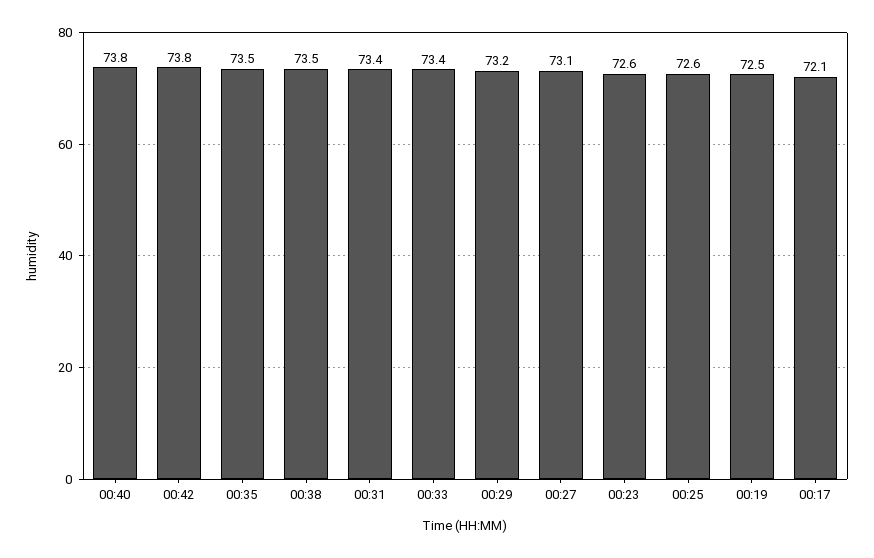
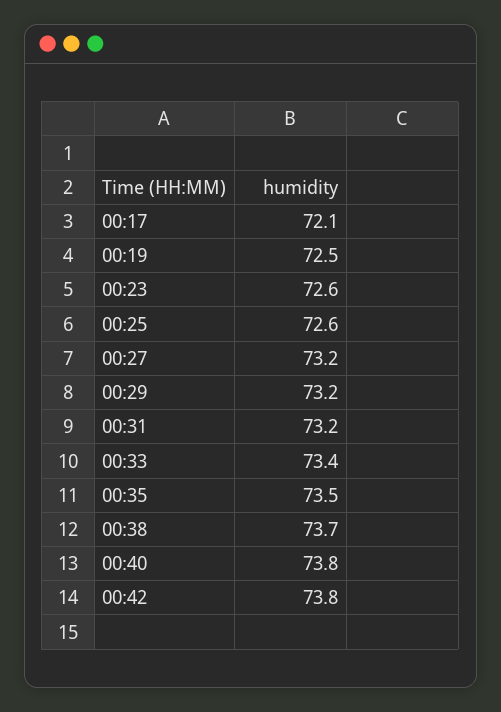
  {
    "00:40": 73.8,
    "00:42": 73.8,
    "00:35": 73.5,
-   "00:38": 73.5,
+   "00:38": 73.7,
-   "00:31": 73.4,
+   "00:31": 73.2,
    "00:33": 73.4,
    "00:29": 73.2,
-   "00:27": 73.1,
+   "00:27": 73.2,
    "00:23": 72.6,
    "00:25": 72.6,
    "00:19": 72.5,
    "00:17": 72.1
  }

